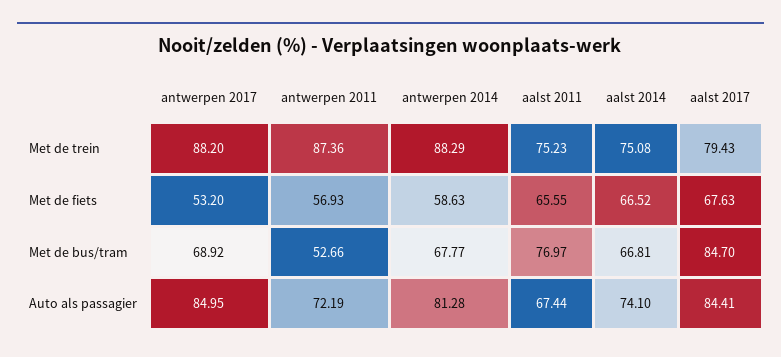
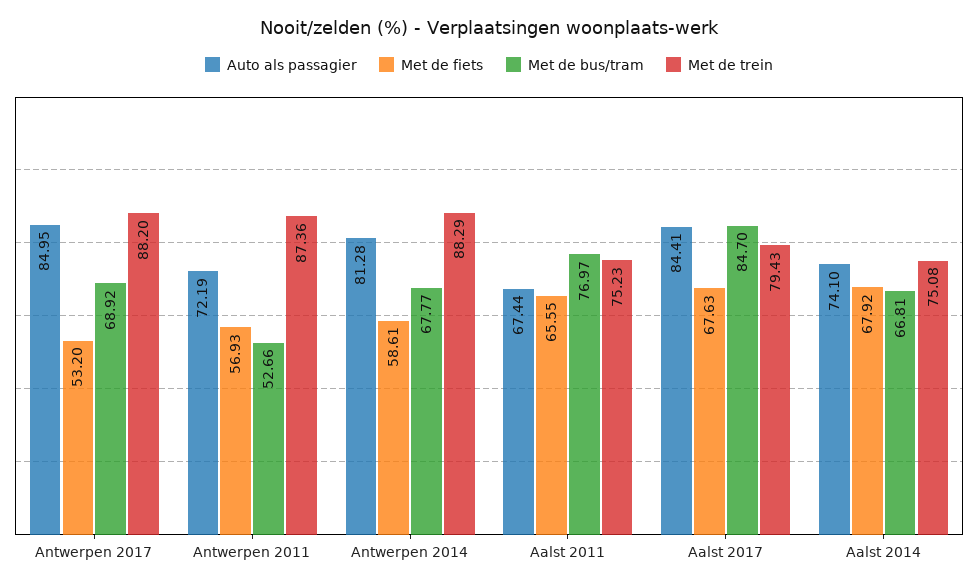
  {
    "Met de trein": {
      "antwerpen 2017": 88.2,
      "antwerpen 2011": 87.36,
      "antwerpen 2014": 88.29,
      "aalst 2011": 75.23,
      "aalst 2014": 75.08,
      "aalst 2017": 79.43
    },
    "Met de fiets": {
      "antwerpen 2017": 53.2,
      "antwerpen 2011": 56.93,
-     "antwerpen 2014": 58.63,
+     "antwerpen 2014": 58.61,
      "aalst 2011": 65.55,
-     "aalst 2014": 66.52,
+     "aalst 2014": 67.92,
      "aalst 2017": 67.63
    },
    "Met de bus/tram": {
      "antwerpen 2017": 68.92,
      "antwerpen 2011": 52.66,
      "antwerpen 2014": 67.77,
      "aalst 2011": 76.97,
      "aalst 2014": 66.81,
      "aalst 2017": 84.7
    },
    "Auto als passagier": {
      "antwerpen 2017": 84.95,
      "antwerpen 2011": 72.19,
      "antwerpen 2014": 81.28,
      "aalst 2011": 67.44,
      "aalst 2014": 74.1,
      "aalst 2017": 84.41
    }
  }

